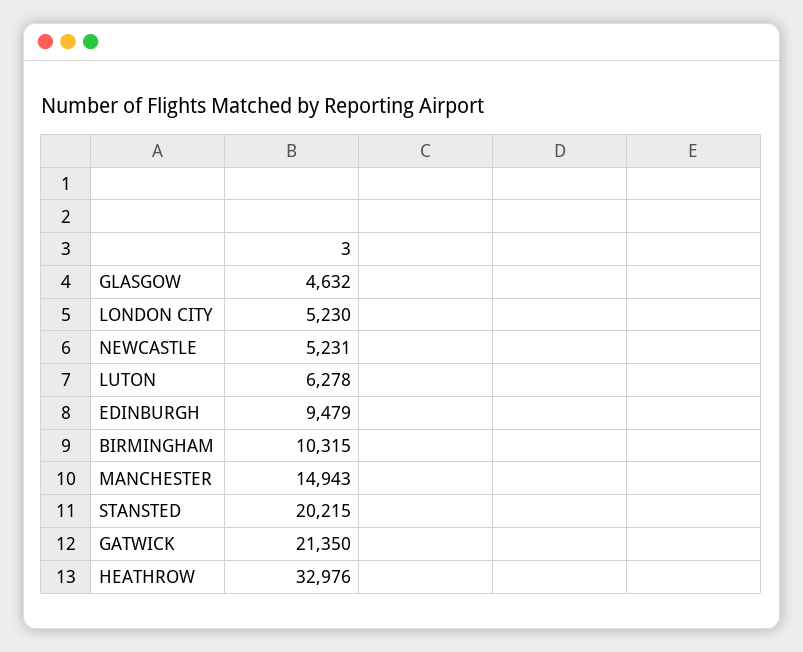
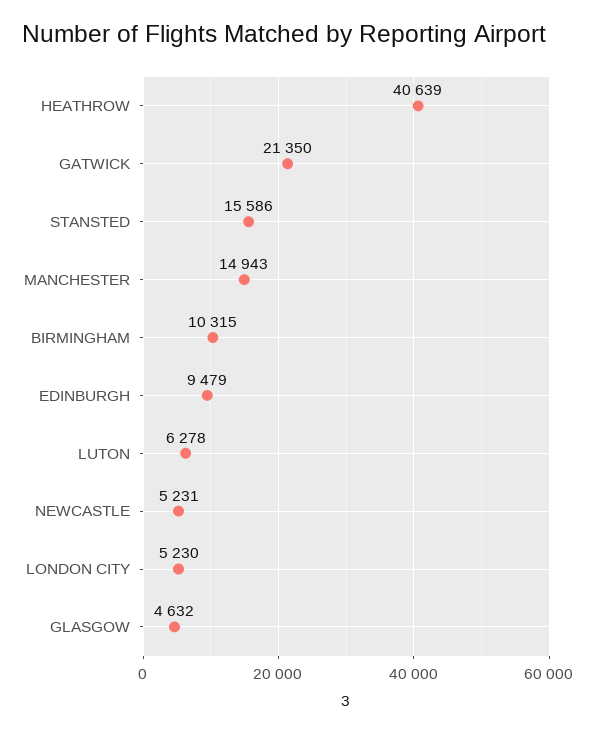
  {
    "GLASGOW": 4632,
    "LONDON CITY": 5230,
    "NEWCASTLE": 5231,
    "LUTON": 6278,
    "EDINBURGH": 9479,
    "BIRMINGHAM": 10315,
    "MANCHESTER": 14943,
-   "STANSTED": 20215,
+   "STANSTED": 15586,
    "GATWICK": 21350,
-   "HEATHROW": 32976
+   "HEATHROW": 40639
  }

